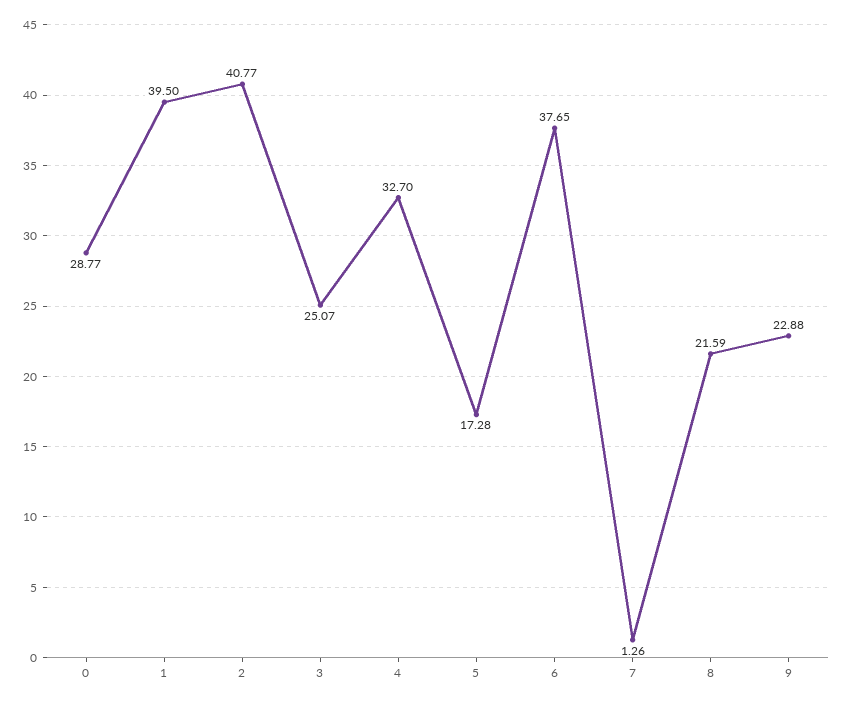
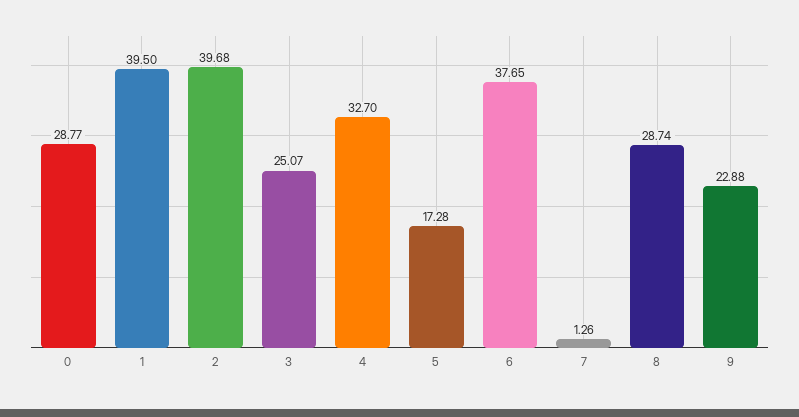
  {
    "0": 28.77,
    "1": 39.5,
-   "2": 40.77,
+   "2": 39.68,
    "3": 25.07,
    "4": 32.7,
    "5": 17.28,
    "6": 37.65,
    "7": 1.26,
-   "8": 21.59,
+   "8": 28.74,
    "9": 22.88
  }

